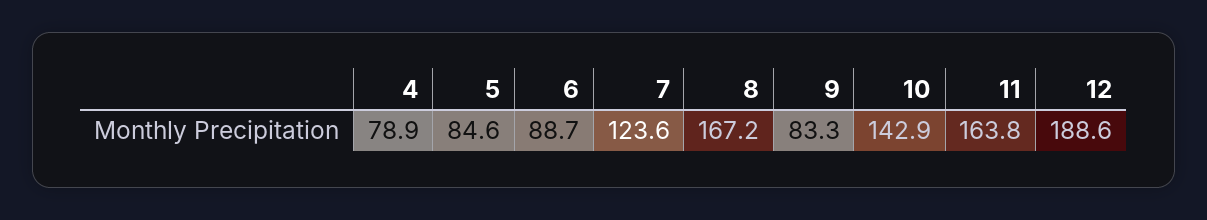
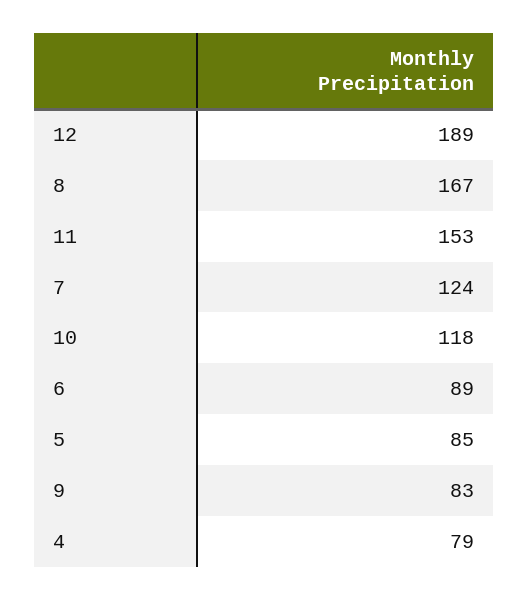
  {
    "4": 78.9,
    "5": 84.6,
    "6": 88.7,
    "7": 123.6,
    "8": 167.2,
    "9": 83.3,
-   "10": 142.9,
+   "10": 118,
-   "11": 163.8,
+   "11": 153,
    "12": 188.6
  }

